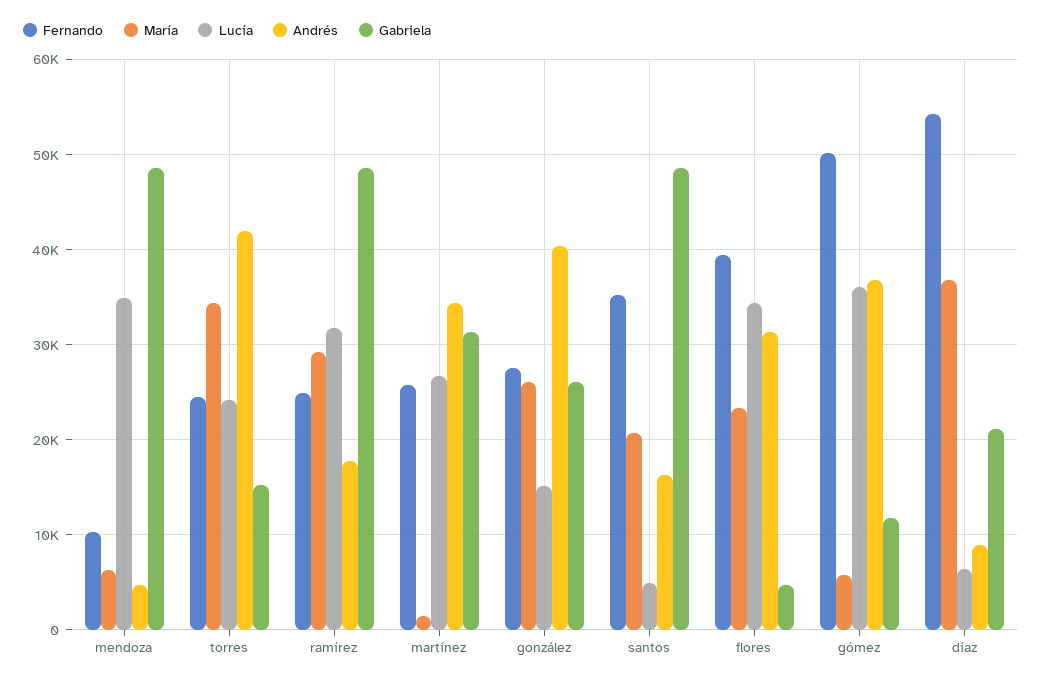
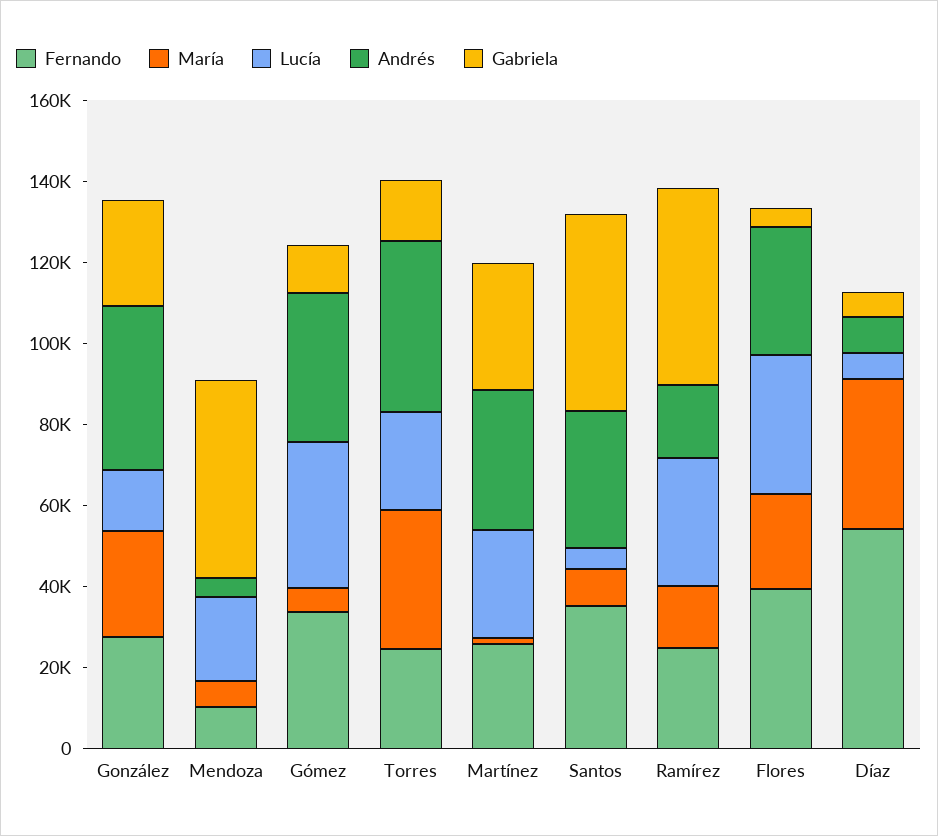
  {
    "Fernando": {
      "mendoza": 10000,
      "torres": 25000,
      "ramírez": 25000,
      "martínez": 26000,
      "gonzález": 28000,
      "santos": 35000,
      "flores": 39000,
-     "gómez": 50000,
+     "gómez": 35000,
      "díaz": 54000
    },
    "María": {
      "mendoza": 6000,
      "torres": 34000,
-     "ramírez": 29000,
+     "ramírez": 15000,
      "martínez": 2000,
      "gonzález": 26000,
-     "santos": 21000,
+     "santos": 10000,
      "flores": 23000,
      "gómez": 6000,
      "díaz": 37000
    },
    "Lucía": {
-     "mendoza": 35000,
+     "mendoza": 20000,
      "torres": 24000,
      "ramírez": 32000,
      "martínez": 27000,
      "gonzález": 15000,
      "santos": 5000,
      "flores": 34000,
      "gómez": 36000,
      "díaz": 6000
    },
    "Andrés": {
      "mendoza": 5000,
      "torres": 42000,
      "ramírez": 18000,
      "martínez": 34000,
      "gonzález": 40000,
-     "santos": 16000,
+     "santos": 35000,
      "flores": 31000,
      "gómez": 37000,
      "díaz": 9000
    },
    "Gabriela": {
      "mendoza": 49000,
      "torres": 15000,
      "ramírez": 49000,
      "martínez": 31000,
      "gonzález": 26000,
      "santos": 49000,
      "flores": 5000,
      "gómez": 12000,
-     "díaz": 21000
+     "díaz": 5000
    }
  }

